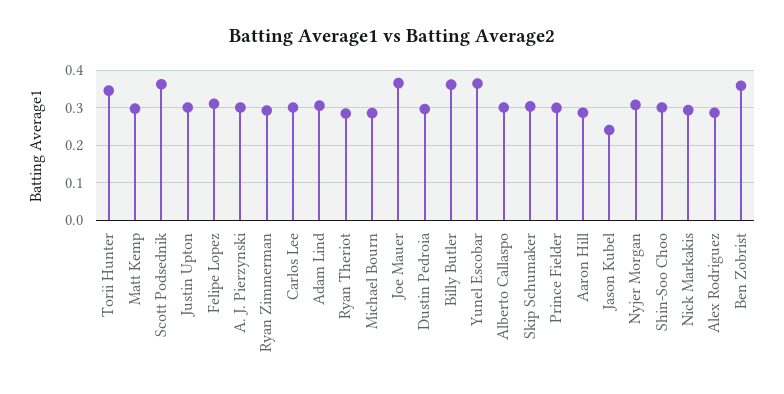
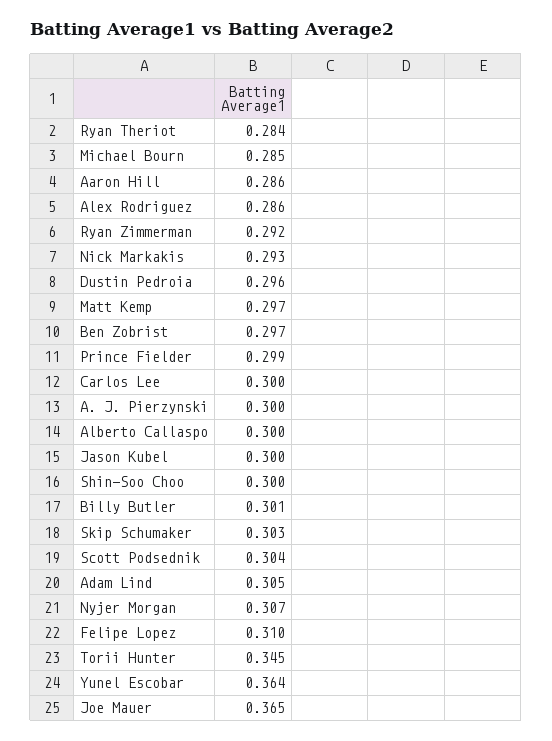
  {
    "Torii Hunter": 0.345,
    "Matt Kemp": 0.297,
-   "Scott Podsednik": 0.36,
+   "Scott Podsednik": 0.304,
-   "Justin Upton": 0.3,
    "Felipe Lopez": 0.31,
    "A. J. Pierzynski": 0.3,
    "Ryan Zimmerman": 0.292,
    "Carlos Lee": 0.3,
    "Adam Lind": 0.305,
    "Ryan Theriot": 0.284,
    "Michael Bourn": 0.285,
    "Joe Mauer": 0.365,
    "Dustin Pedroia": 0.296,
-   "Billy Butler": 0.36,
+   "Billy Butler": 0.301,
    "Yunel Escobar": 0.364,
    "Alberto Callaspo": 0.3,
    "Skip Schumaker": 0.303,
    "Prince Fielder": 0.299,
    "Aaron Hill": 0.286,
-   "Jason Kubel": 0.24,
+   "Jason Kubel": 0.3,
    "Nyjer Morgan": 0.307,
    "Shin-Soo Choo": 0.3,
    "Nick Markakis": 0.293,
    "Alex Rodriguez": 0.286,
-   "Ben Zobrist": 0.36
+   "Ben Zobrist": 0.297
  }

